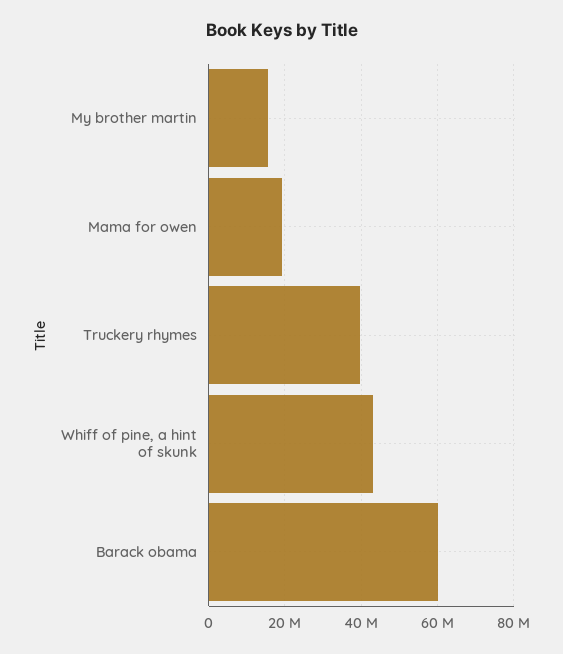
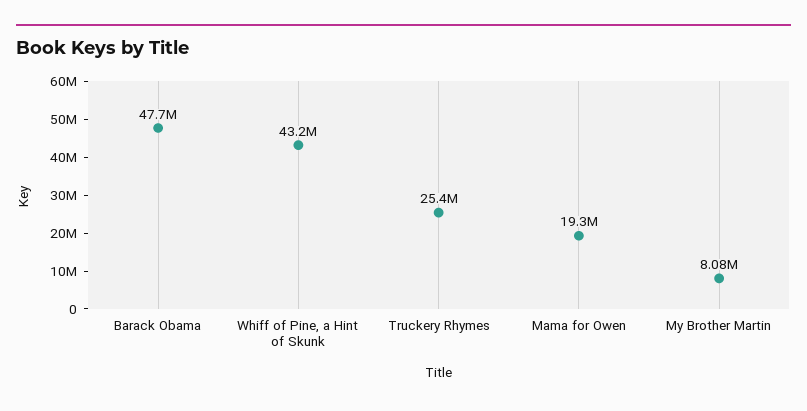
  {
-   "My brother martin": 16000000,
+   "My brother martin": 8080000,
    "Mama for owen": 19300000,
-   "Truckery rhymes": 40000000,
+   "Truckery rhymes": 25400000,
    "Whiff of pine, a hint of skunk": 43200000,
-   "Barack obama": 60000000
+   "Barack obama": 47700000
  }

